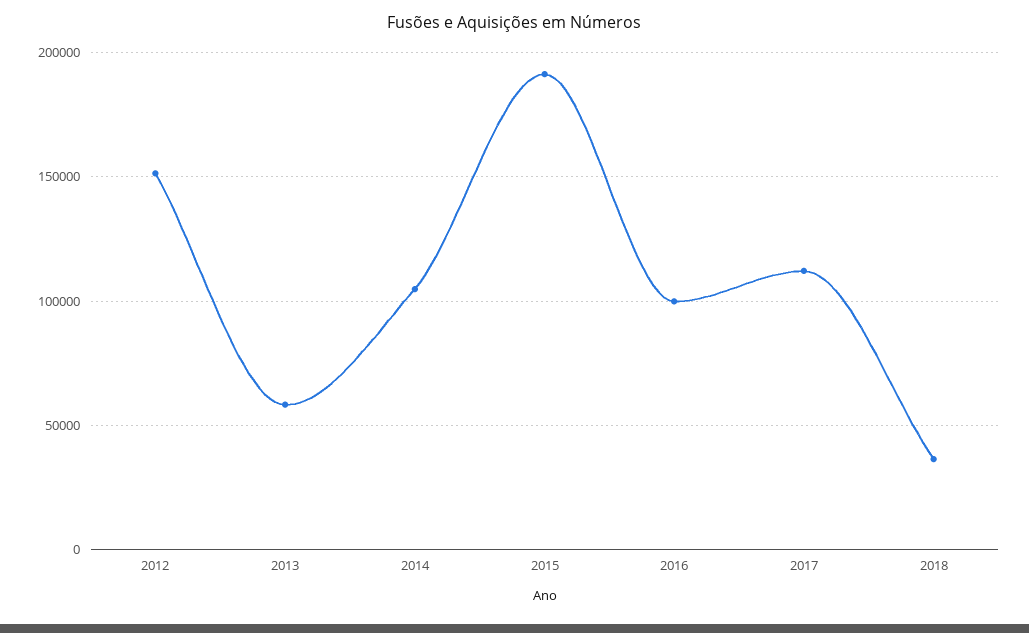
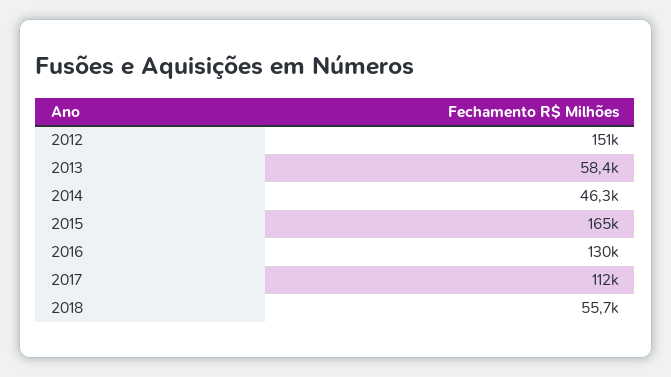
  {
    "2012": 151000,
    "2013": 58400,
-   "2014": 105000,
+   "2014": 46300,
-   "2015": 190000,
+   "2015": 165000,
-   "2016": 100000,
+   "2016": 130000,
    "2017": 112000,
-   "2018": 35000
+   "2018": 55700
  }

